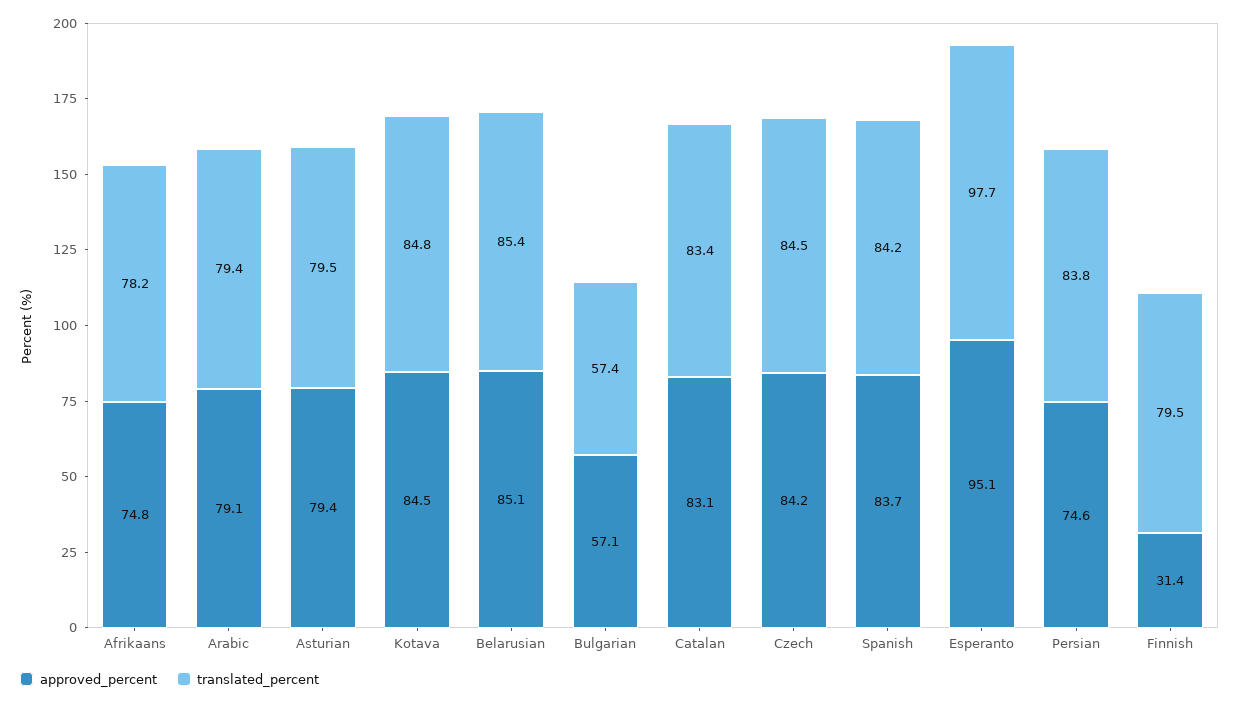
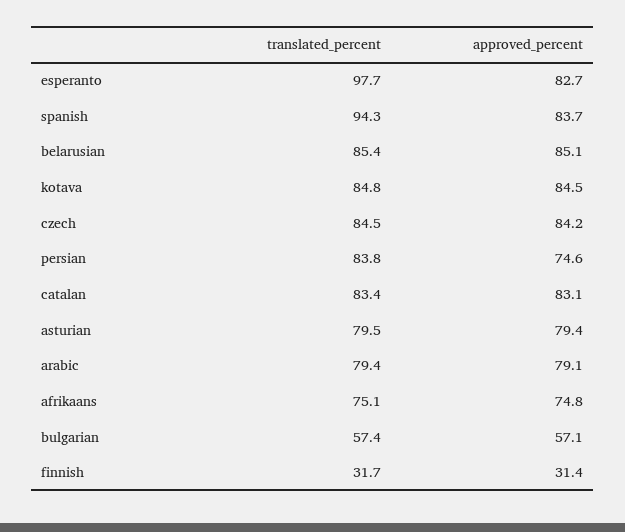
  {
    "approved_percent": {
      "Afrikaans": 74.8,
      "Arabic": 79.1,
      "Asturian": 79.4,
      "Kotava": 84.5,
      "Belarusian": 85.1,
      "Bulgarian": 57.1,
      "Catalan": 83.1,
      "Czech": 84.2,
      "Spanish": 83.7,
-     "Esperanto": 95.1,
+     "Esperanto": 82.7,
      "Persian": 74.6,
      "Finnish": 31.4
    },
    "translated_percent": {
-     "Afrikaans": 78.2,
+     "Afrikaans": 75.1,
      "Arabic": 79.4,
      "Asturian": 79.5,
      "Kotava": 84.8,
      "Belarusian": 85.4,
      "Bulgarian": 57.4,
      "Catalan": 83.4,
      "Czech": 84.5,
-     "Spanish": 84.2,
+     "Spanish": 94.3,
      "Esperanto": 97.7,
      "Persian": 83.8,
-     "Finnish": 79.5
+     "Finnish": 31.7
    }
  }

